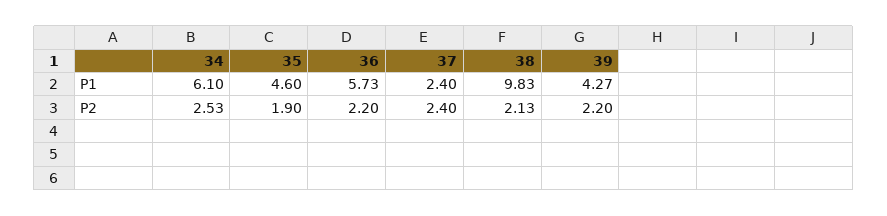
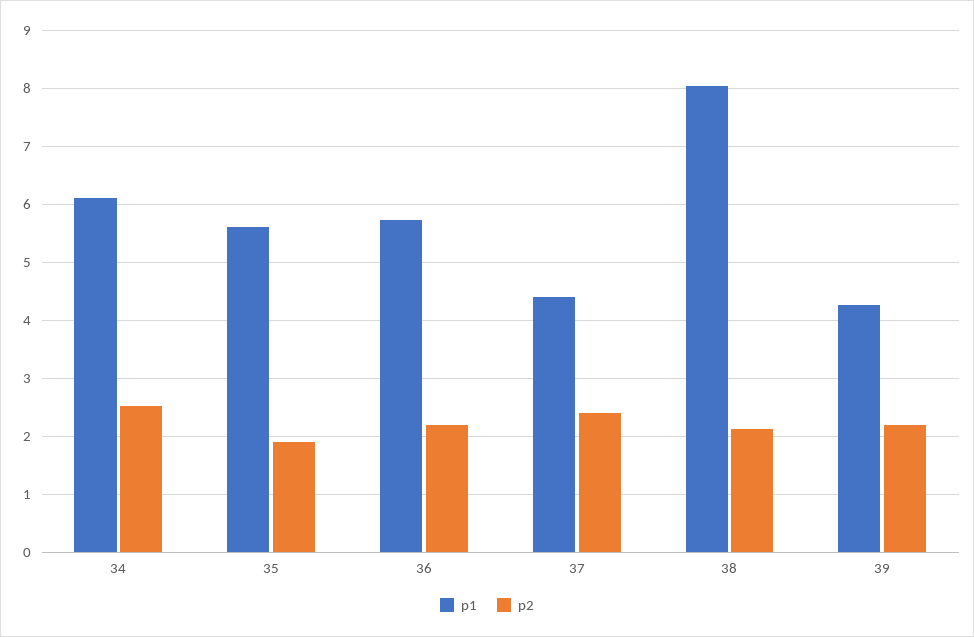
  {
    "P1": {
      "34": 6.1,
-     "35": 4.6,
+     "35": 5.6,
      "36": 5.73,
-     "37": 2.4,
+     "37": 4.4,
-     "38": 9.83,
+     "38": 8,
      "39": 4.27
    },
    "P2": {
      "34": 2.53,
      "35": 1.9,
      "36": 2.2,
      "37": 2.4,
      "38": 2.13,
      "39": 2.2
    }
  }

